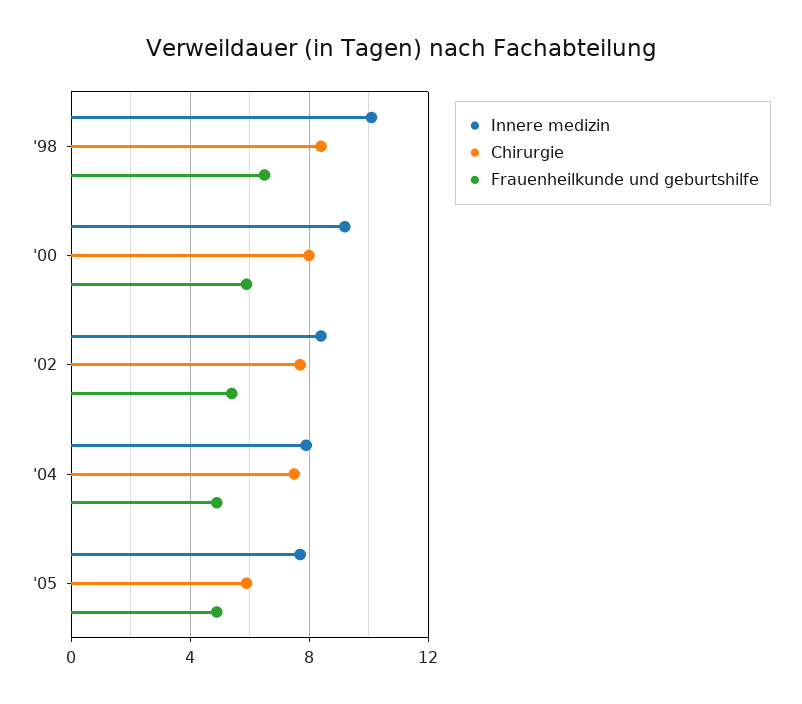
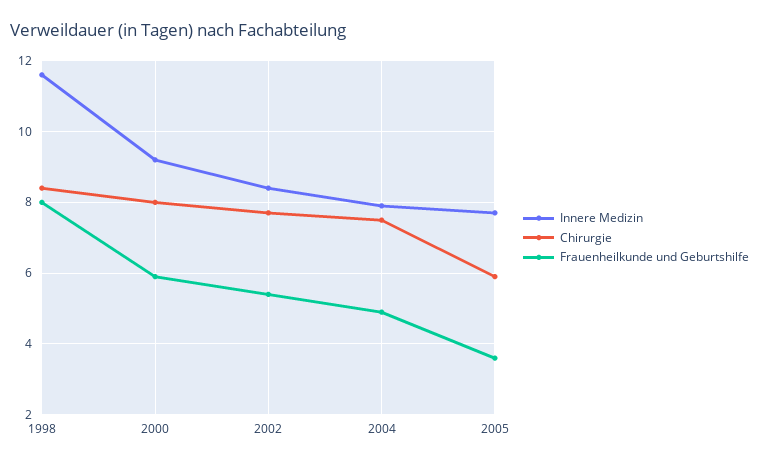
  {
    "Innere medizin": {
-     "'98": 10,
+     "'98": 11.5,
      "'00": 9,
      "'02": 8.5,
      "'04": 8,
      "'05": 7.5
    },
    "Chirurgie": {
      "'98": 8.5,
      "'00": 8,
      "'02": 7.5,
      "'04": 7.5,
      "'05": 6
    },
    "Frauenheilkunde und geburtshilfe": {
-     "'98": 6.5,
+     "'98": 8,
      "'00": 6,
      "'02": 5.5,
      "'04": 5,
-     "'05": 5
+     "'05": 3.5
    }
  }

